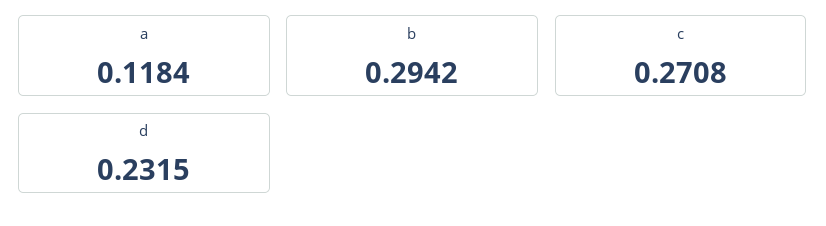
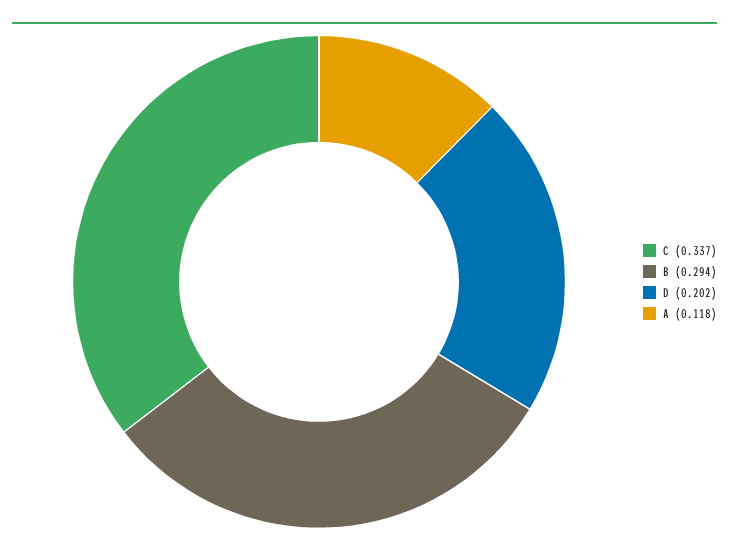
  {
    "a": 0.1184,
    "b": 0.2942,
-   "c": 0.2708,
+   "c": 0.337,
-   "d": 0.2315
+   "d": 0.202
  }

